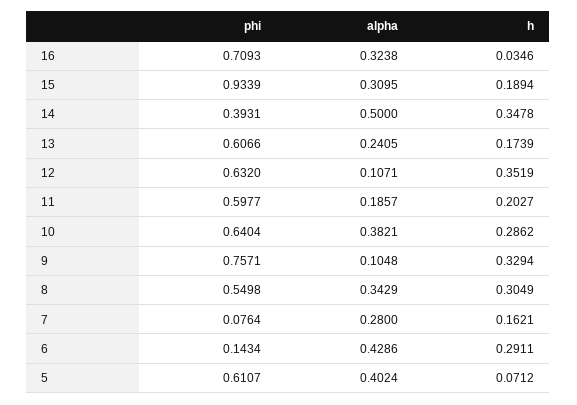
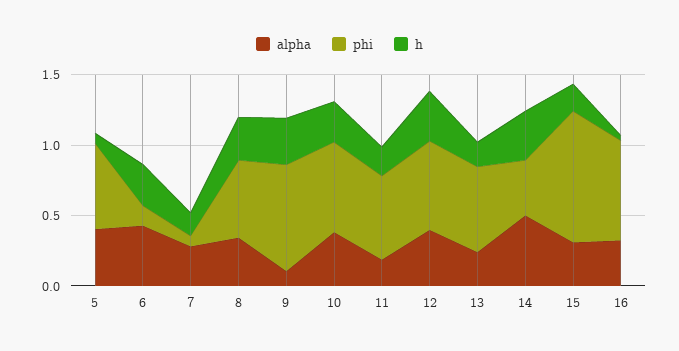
  {
    "phi": {
      "16": 0.7093,
      "15": 0.9339,
      "14": 0.3931,
      "13": 0.6066,
      "12": 0.632,
      "11": 0.5977,
      "10": 0.6404,
      "9": 0.7571,
      "8": 0.5498,
      "7": 0.0764,
      "6": 0.1434,
      "5": 0.6107
    },
    "alpha": {
      "16": 0.3238,
      "15": 0.3095,
      "14": 0.5,
      "13": 0.2405,
-     "12": 0.1071,
+     "12": 0.4,
      "11": 0.1857,
      "10": 0.3821,
      "9": 0.1048,
      "8": 0.3429,
      "7": 0.28,
      "6": 0.4286,
      "5": 0.4024
    },
    "h": {
      "16": 0.0346,
      "15": 0.1894,
      "14": 0.3478,
      "13": 0.1739,
      "12": 0.3519,
      "11": 0.2027,
      "10": 0.2862,
      "9": 0.3294,
      "8": 0.3049,
      "7": 0.1621,
      "6": 0.2911,
      "5": 0.0712
    }
  }

